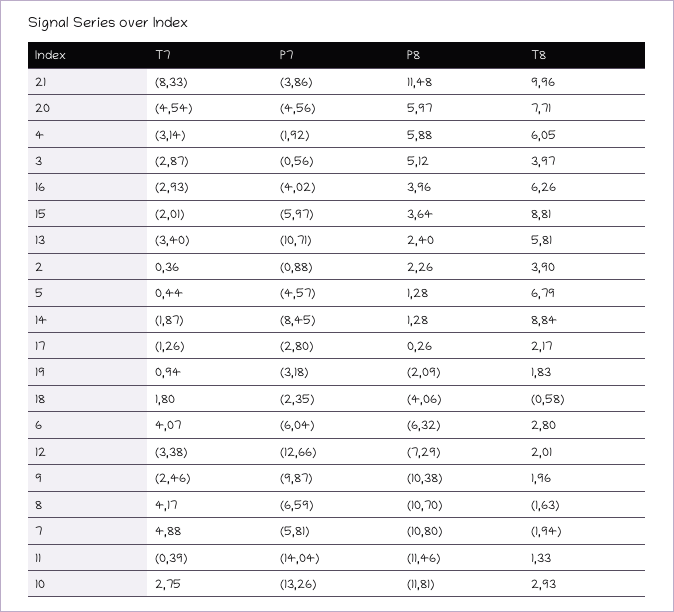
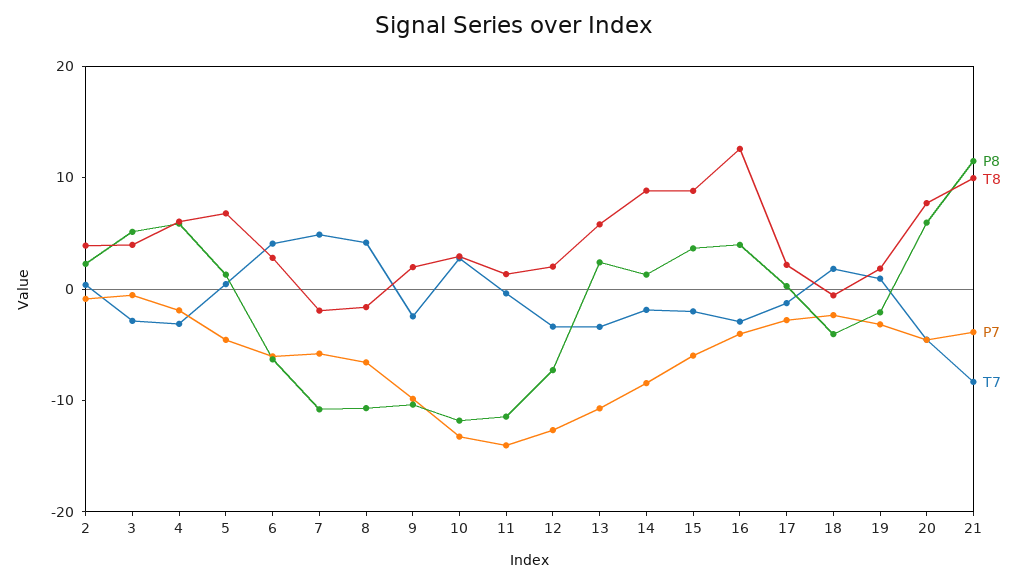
  {
    "T7": {
      "21": -8.33,
      "20": -4.54,
      "4": -3.14,
      "3": -2.87,
      "16": -2.93,
      "15": -2.01,
      "13": -3.4,
      "2": 0.36,
      "5": 0.44,
      "14": -1.87,
      "17": -1.26,
      "19": 0.94,
      "18": 1.8,
      "6": 4.07,
      "12": -3.38,
      "9": -2.46,
      "8": 4.17,
      "7": 4.88,
      "11": -0.39,
      "10": 2.75
    },
    "P7": {
      "21": -3.86,
      "20": -4.56,
      "4": -1.92,
      "3": -0.56,
      "16": -4.02,
      "15": -5.97,
      "13": -10.71,
      "2": -0.88,
      "5": -4.57,
      "14": -8.45,
      "17": -2.8,
      "19": -3.18,
      "18": -2.35,
      "6": -6.04,
      "12": -12.66,
      "9": -9.87,
      "8": -6.59,
      "7": -5.81,
      "11": -14.04,
      "10": -13.26
    },
    "P8": {
      "21": 11.48,
      "20": 5.97,
      "4": 5.88,
      "3": 5.12,
      "16": 3.96,
      "15": 3.64,
      "13": 2.4,
      "2": 2.26,
      "5": 1.28,
      "14": 1.28,
      "17": 0.26,
      "19": -2.09,
      "18": -4.06,
      "6": -6.32,
      "12": -7.29,
      "9": -10.38,
      "8": -10.7,
      "7": -10.8,
      "11": -11.46,
      "10": -11.81
    },
    "T8": {
      "21": 9.96,
      "20": 7.71,
      "4": 6.05,
      "3": 3.97,
-     "16": 6.26,
+     "16": 12,
      "15": 8.81,
      "13": 5.81,
      "2": 3.9,
      "5": 6.79,
      "14": 8.84,
      "17": 2.17,
      "19": 1.83,
      "18": -0.58,
      "6": 2.8,
      "12": 2.01,
      "9": 1.96,
      "8": -1.63,
      "7": -1.94,
      "11": 1.33,
      "10": 2.93
    }
  }

